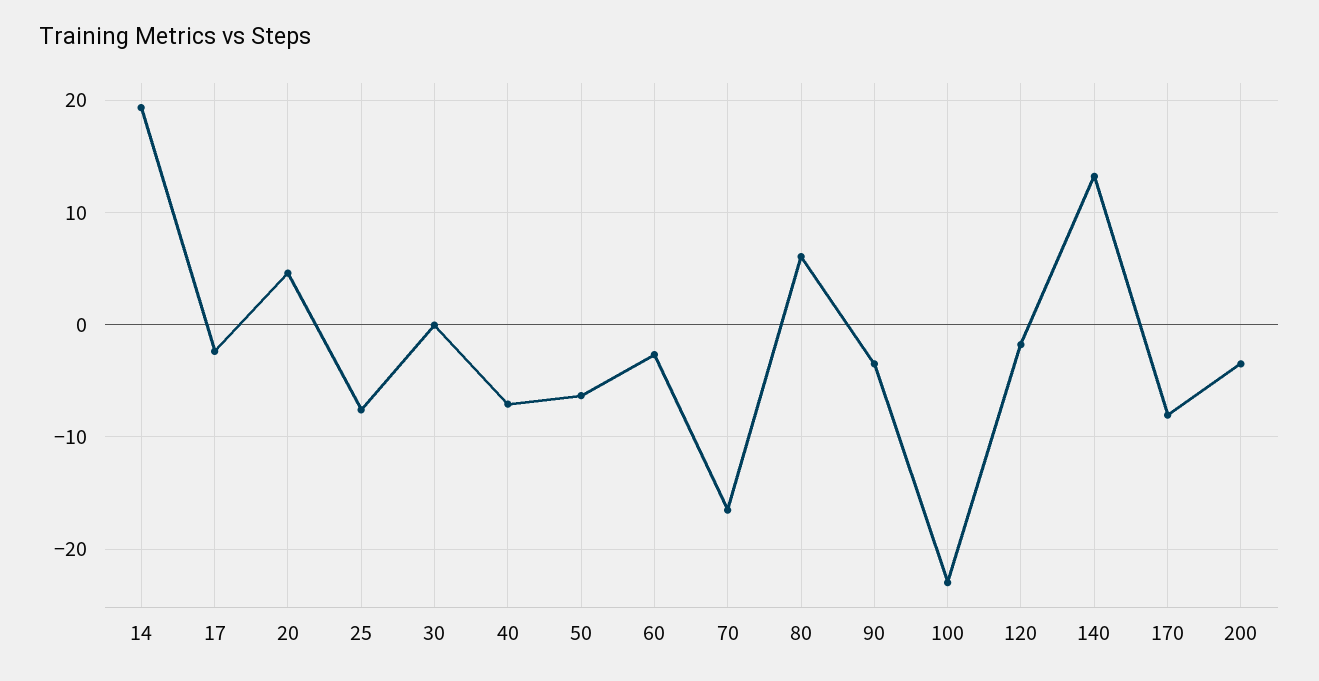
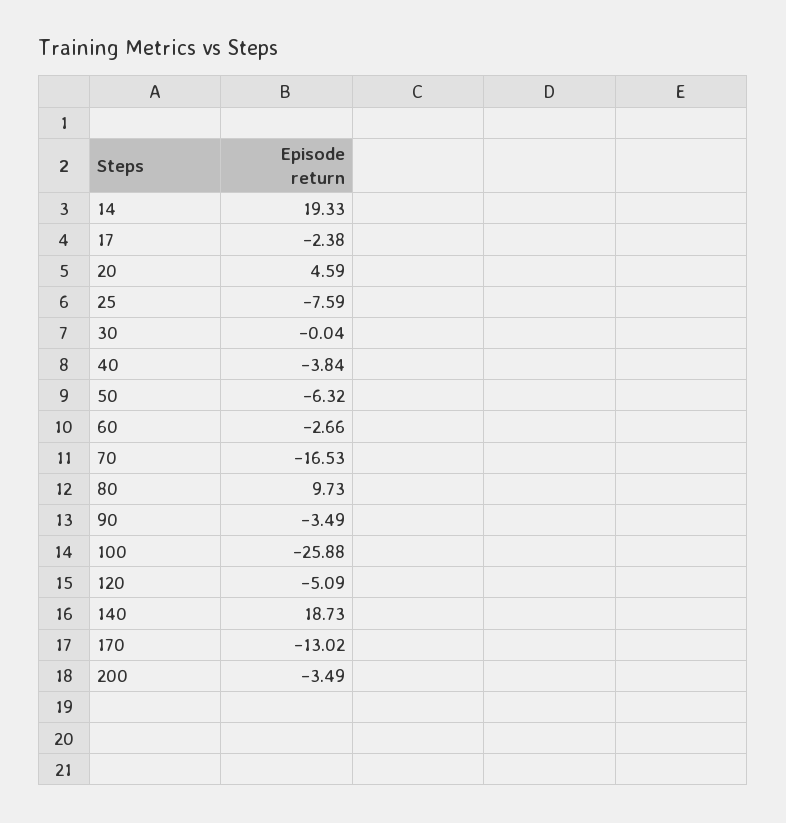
  {
    "14": 19.33,
    "17": -2.38,
    "20": 4.59,
    "25": -7.59,
    "30": -0.04,
-   "40": -7,
+   "40": -3.84,
    "50": -6.32,
    "60": -2.66,
    "70": -16.53,
-   "80": 6,
+   "80": 9.73,
    "90": -3.49,
-   "100": -23,
+   "100": -25.88,
-   "120": -2,
+   "120": -5.09,
-   "140": 13,
+   "140": 18.73,
-   "170": -8,
+   "170": -13.02,
    "200": -3.49
  }

